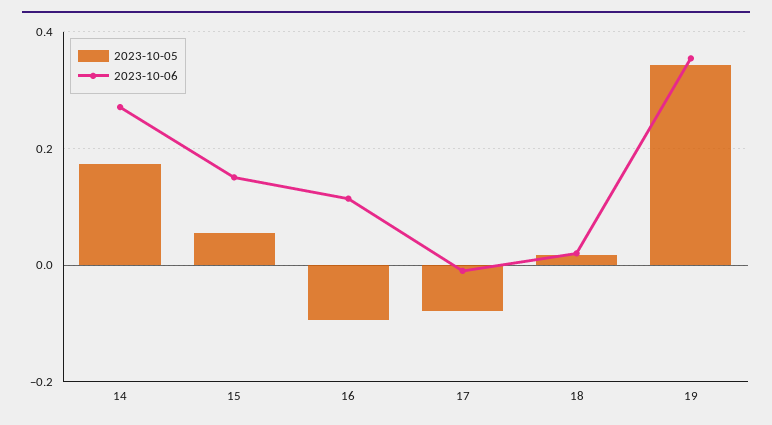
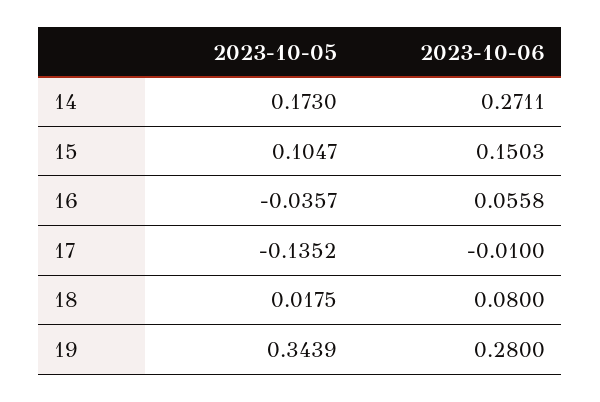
  {
    "2023-10-05": {
      "14": 0.173,
-     "15": 0.06,
+     "15": 0.1047,
-     "16": -0.1,
+     "16": -0.0357,
-     "17": -0.08,
+     "17": -0.1352,
      "18": 0.0175,
      "19": 0.3439
    },
    "2023-10-06": {
      "14": 0.2711,
      "15": 0.1503,
-     "16": 0.12,
+     "16": 0.0558,
      "17": -0.01,
-     "18": 0.02,
+     "18": 0.08,
-     "19": 0.36
+     "19": 0.28
    }
  }

